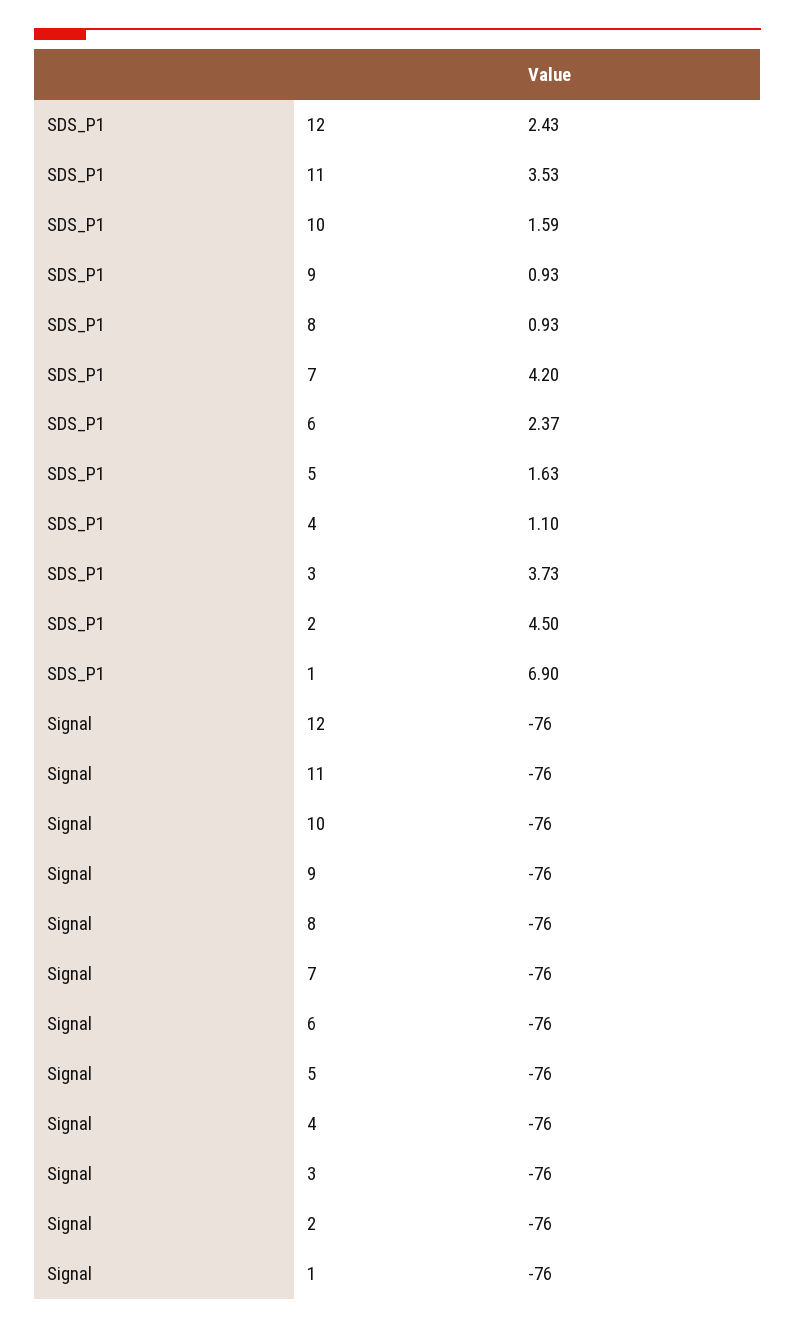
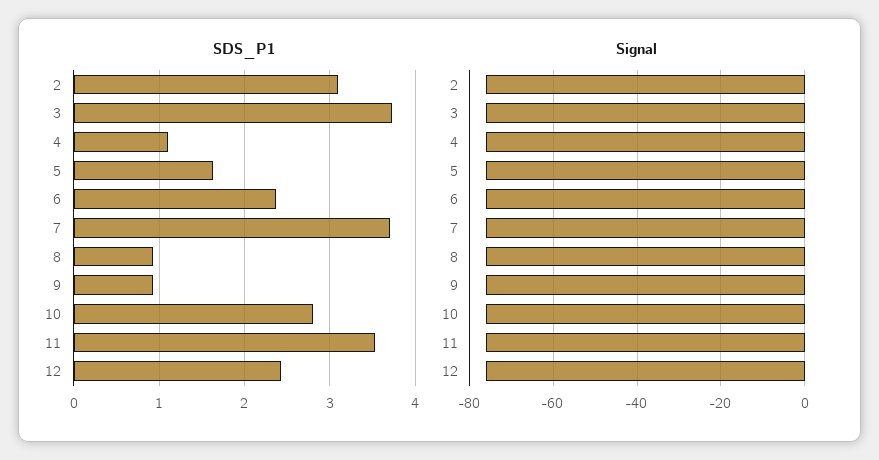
  {
    "SDS_P1": {
      "12": 2.43,
      "11": 3.53,
-     "10": 1.59,
+     "10": 2.8,
      "9": 0.93,
      "8": 0.93,
-     "7": 4.2,
+     "7": 3.7,
      "6": 2.37,
      "5": 1.63,
      "4": 1.1,
      "3": 3.73,
-     "2": 4.5,
+     "2": 3.1
-     "1": 6.9
    },
    "Signal": {
      "12": -76,
      "11": -76,
      "10": -76,
      "9": -76,
      "8": -76,
      "7": -76,
      "6": -76,
      "5": -76,
      "4": -76,
      "3": -76,
-     "2": -76,
+     "2": -76
-     "1": -76
    }
  }

